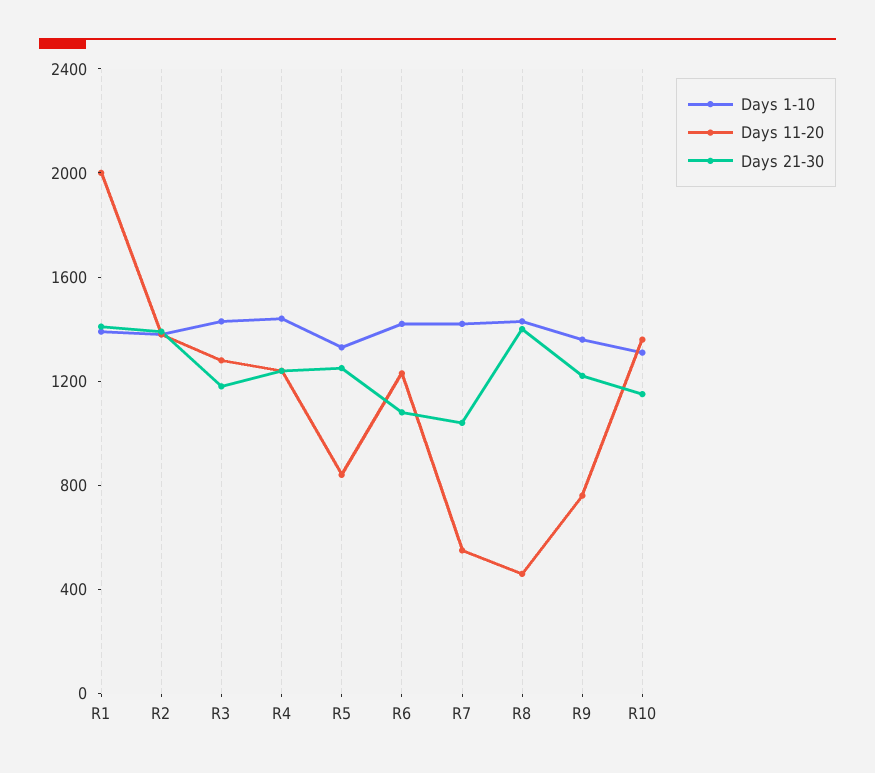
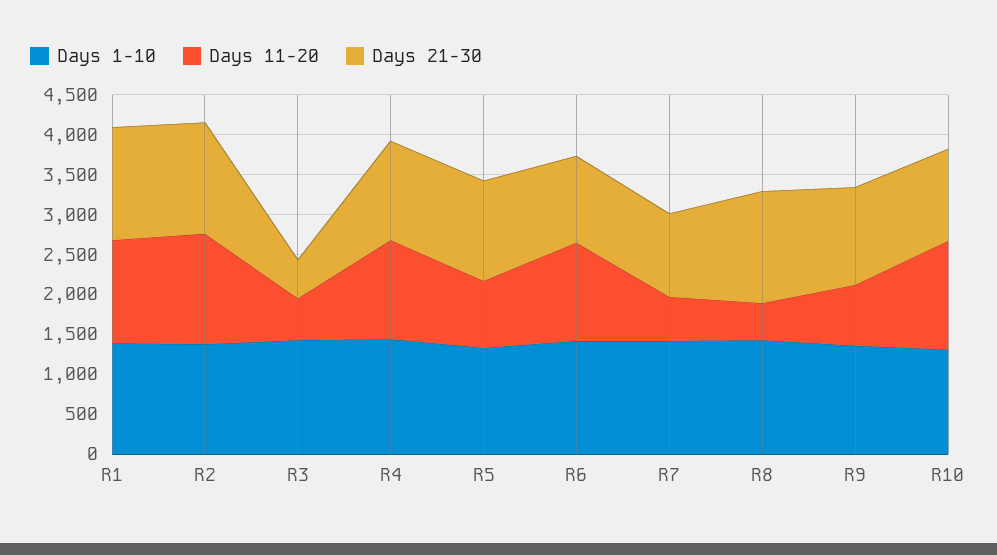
  {
    "Days 1-10": {
      "R1": 1400,
      "R2": 1400,
      "R3": 1400,
      "R4": 1400,
      "R5": 1300,
      "R6": 1400,
      "R7": 1400,
      "R8": 1400,
      "R9": 1400,
      "R10": 1300
    },
    "Days 11-20": {
-     "R1": 2000,
+     "R1": 1250,
      "R2": 1400,
-     "R3": 1300,
+     "R3": 500,
      "R4": 1200,
      "R5": 800,
      "R6": 1200,
      "R7": 600,
      "R8": 500,
      "R9": 800,
      "R10": 1400
    },
    "Days 21-30": {
      "R1": 1400,
      "R2": 1400,
-     "R3": 1200,
+     "R3": 500,
      "R4": 1200,
      "R5": 1300,
      "R6": 1100,
      "R7": 1000,
      "R8": 1400,
      "R9": 1200,
      "R10": 1200
    }
  }

